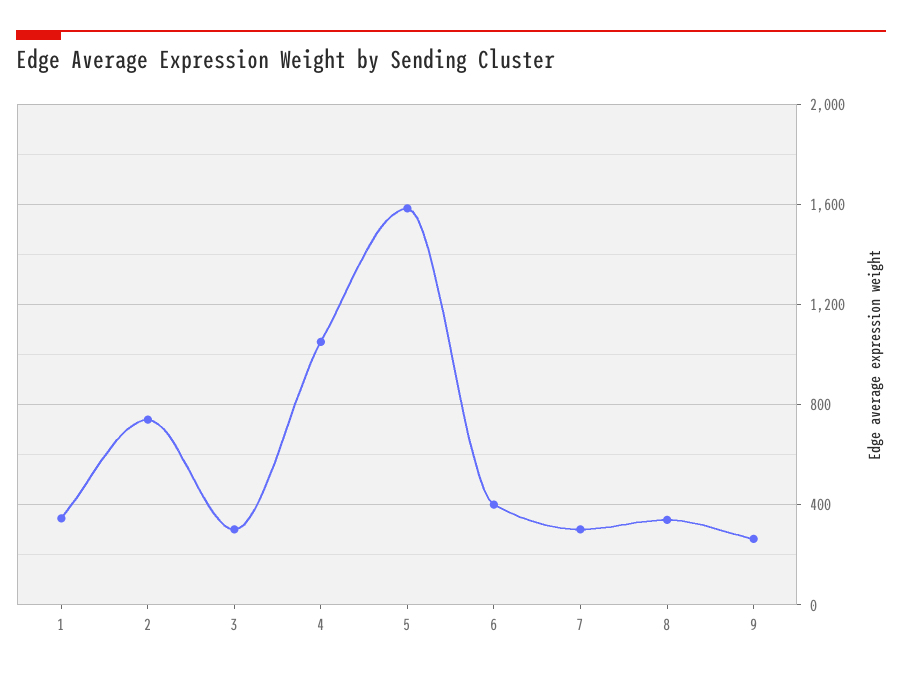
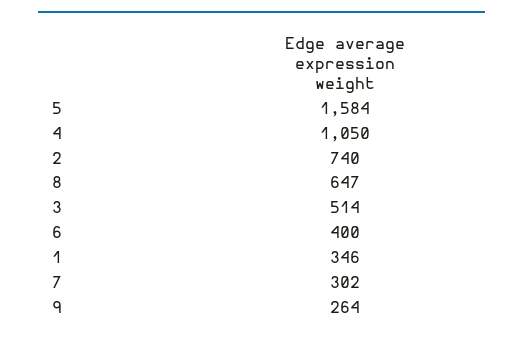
  {
    "1": 346,
    "2": 740,
-   "3": 300,
+   "3": 514,
    "4": 1050,
    "5": 1584,
    "6": 400,
    "7": 302,
-   "8": 350,
+   "8": 647,
    "9": 264
  }

